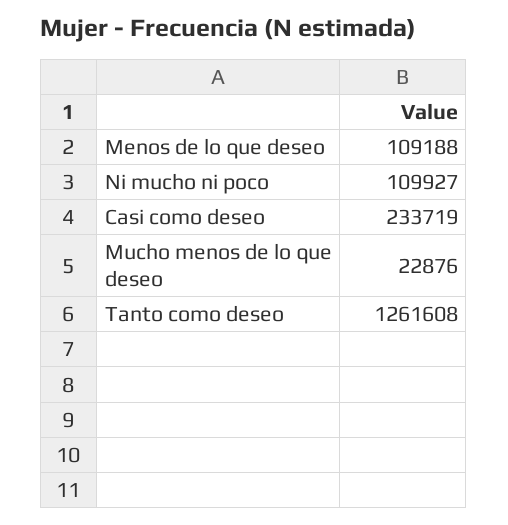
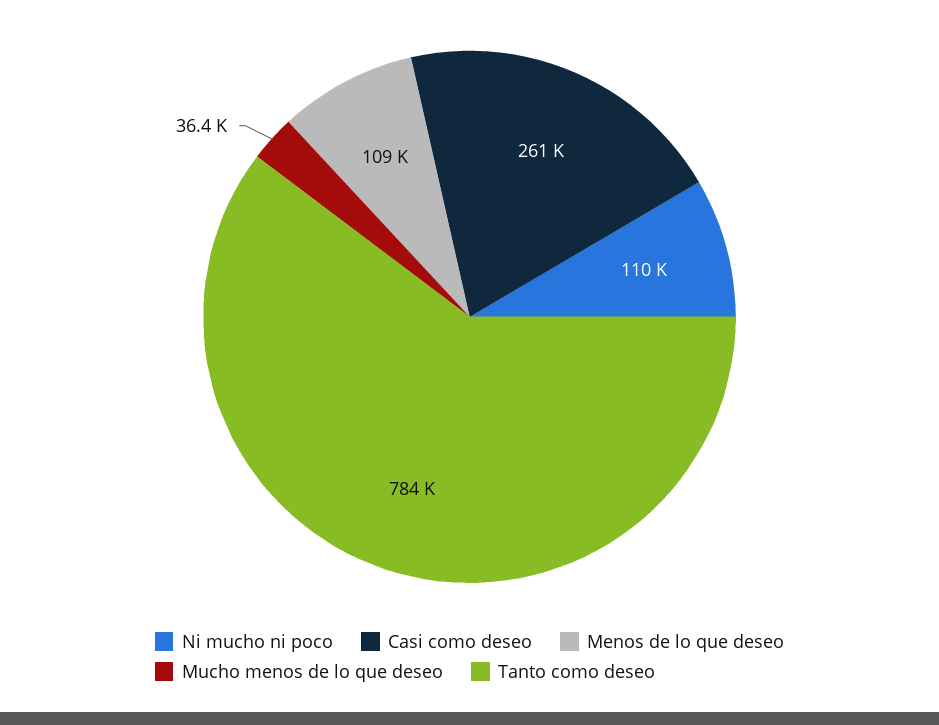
  {
    "Menos de lo que deseo": 109188,
    "Ni mucho ni poco": 109927,
-   "Casi como deseo": 233719,
+   "Casi como deseo": 261000,
-   "Mucho menos de lo que deseo": 22876,
+   "Mucho menos de lo que deseo": 36400,
-   "Tanto como deseo": 1261608
+   "Tanto como deseo": 784000
  }

